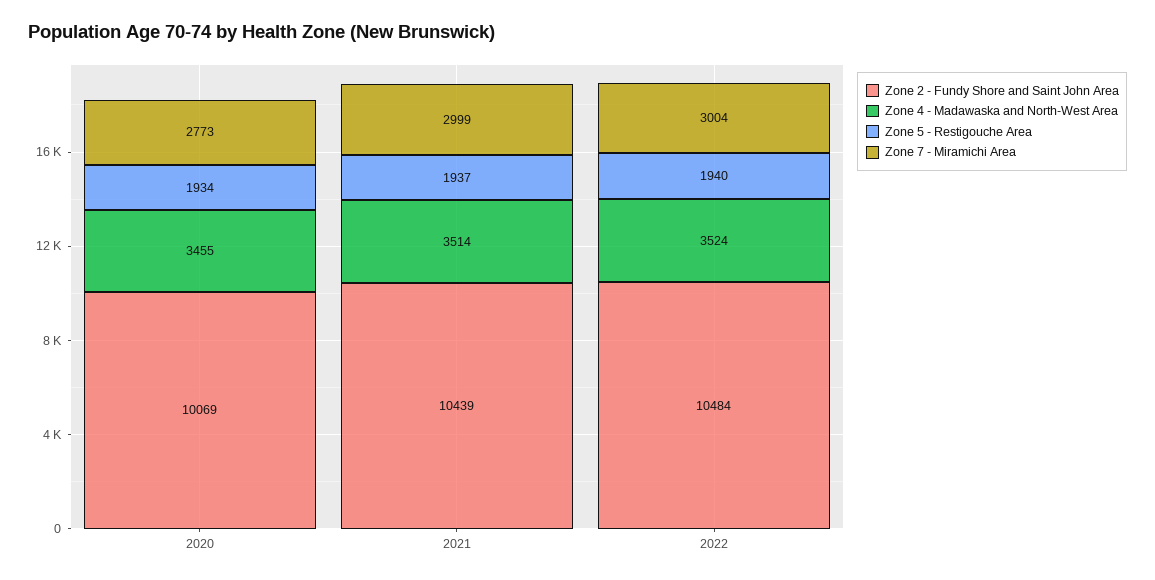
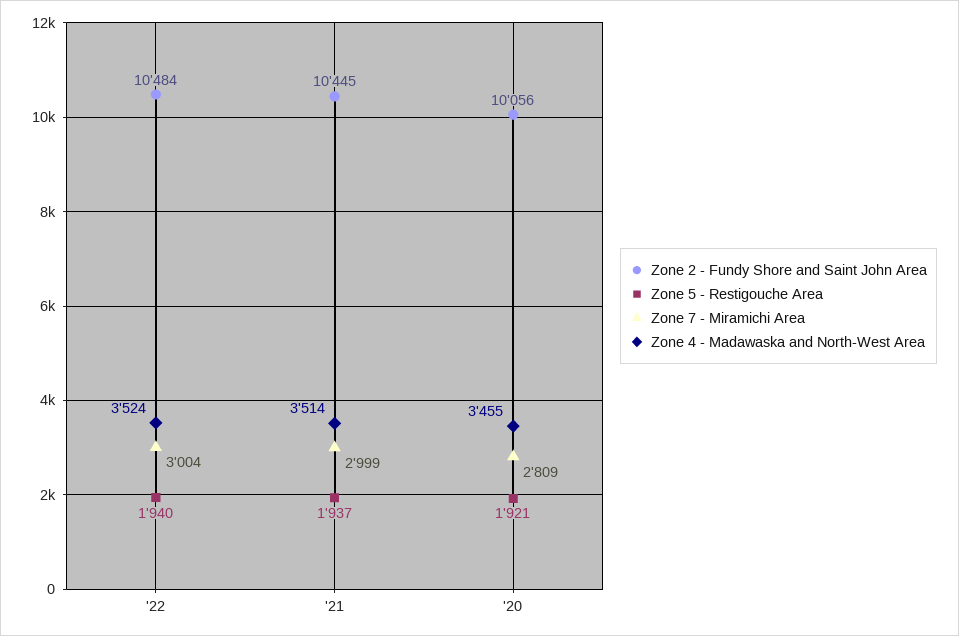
  {
    "Zone 2 - Fundy Shore and Saint John Area": {
-     "2020": 10069,
+     "2020": 10056,
-     "2021": 10439,
+     "2021": 10445,
      "2022": 10484
    },
    "Zone 4 - Madawaska and North-West Area": {
      "2020": 3455,
      "2021": 3514,
      "2022": 3524
    },
    "Zone 5 - Restigouche Area": {
-     "2020": 1934,
+     "2020": 1921,
      "2021": 1937,
      "2022": 1940
    },
    "Zone 7 - Miramichi Area": {
-     "2020": 2773,
+     "2020": 2809,
      "2021": 2999,
      "2022": 3004
    }
  }

